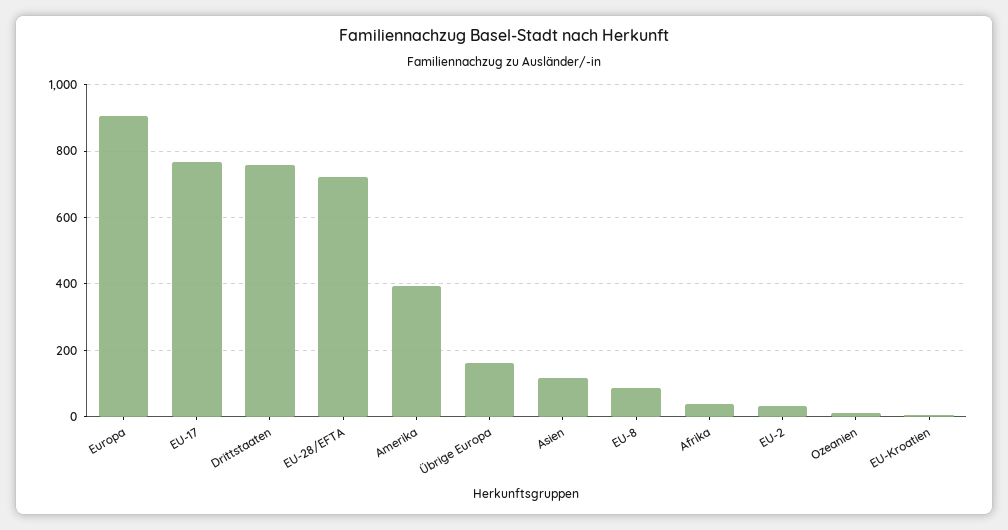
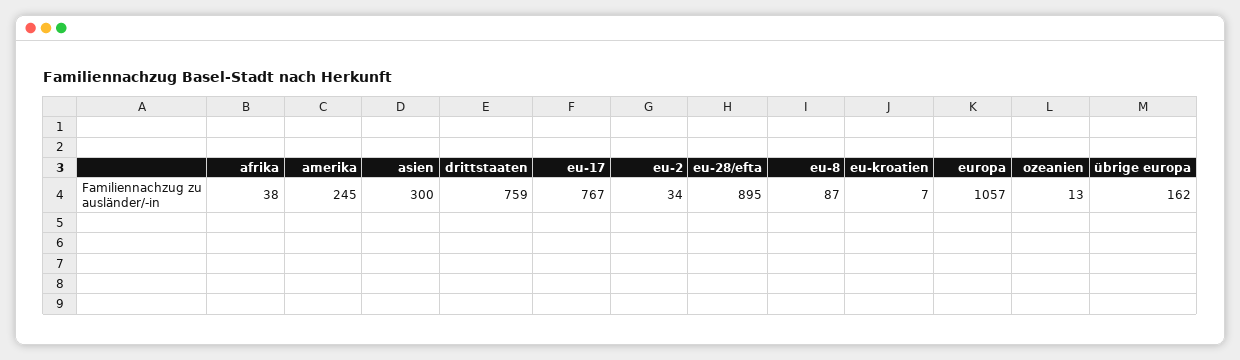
  {
-   "Europa": 900,
+   "Europa": 1057,
    "EU-17": 767,
    "Drittstaaten": 759,
-   "EU-28/EFTA": 720,
+   "EU-28/EFTA": 895,
-   "Amerika": 400,
+   "Amerika": 245,
    "Übrige Europa": 162,
-   "Asien": 120,
+   "Asien": 300,
    "EU-8": 87,
    "Afrika": 38,
    "EU-2": 34,
    "Ozeanien": 13,
    "EU-Kroatien": 7
  }

